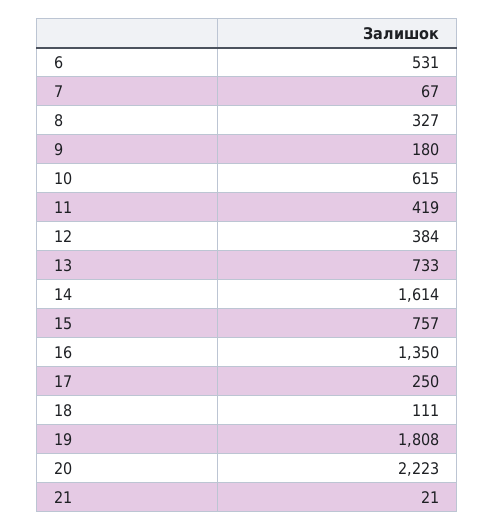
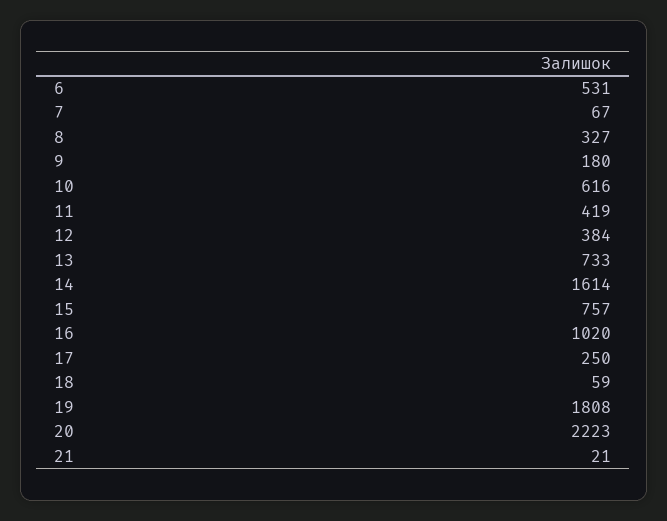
  {
    "6": 531,
    "7": 67,
    "8": 327,
    "9": 180,
-   "10": 615,
+   "10": 616,
    "11": 419,
    "12": 384,
    "13": 733,
    "14": 1614,
    "15": 757,
-   "16": 1350,
+   "16": 1020,
    "17": 250,
-   "18": 111,
+   "18": 59,
    "19": 1808,
    "20": 2223,
    "21": 21
  }

